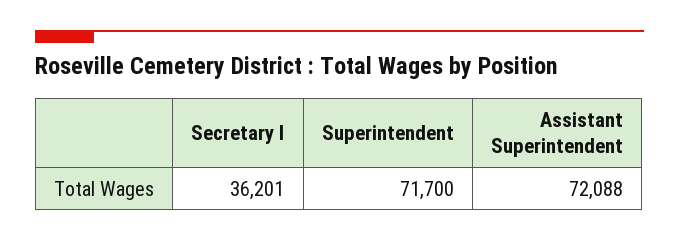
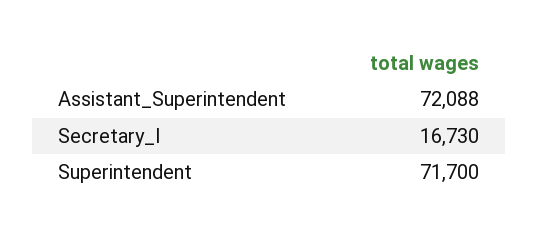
  {
-   "Secretary I": 36201,
+   "Secretary I": 16730,
    "Superintendent": 71700,
    "Assistant Superintendent": 72088
  }

